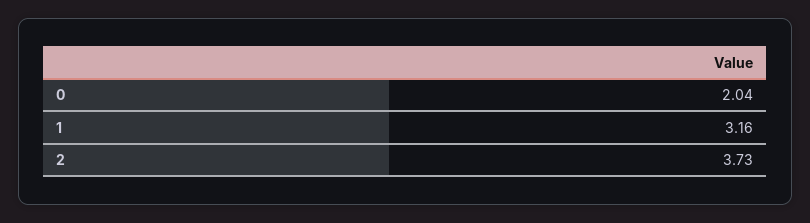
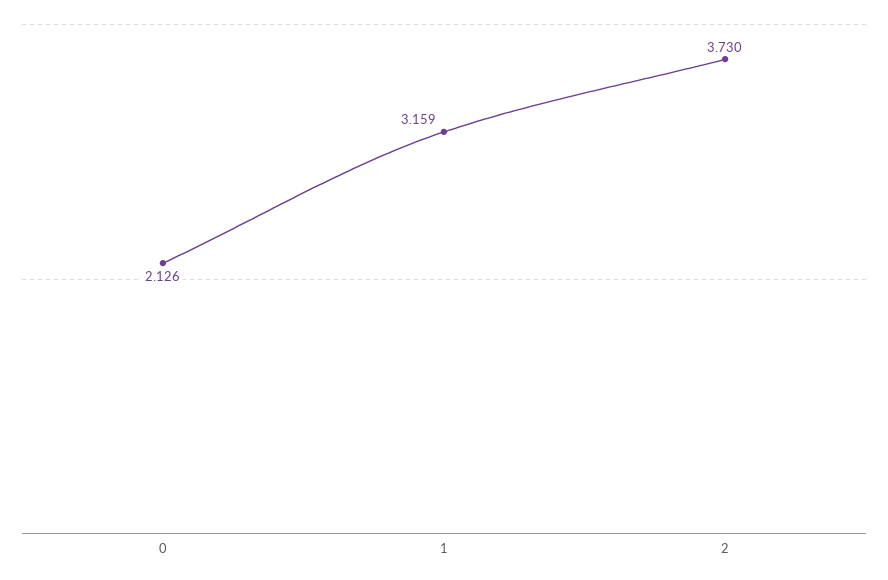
  {
-   "0": 2.04,
+   "0": 2.126,
    "1": 3.159,
    "2": 3.73
  }

